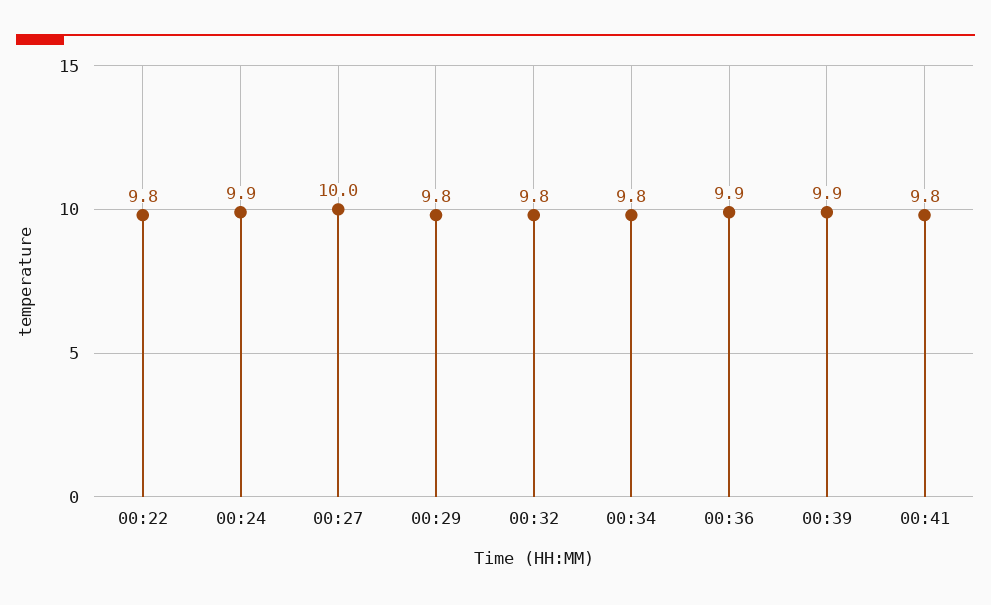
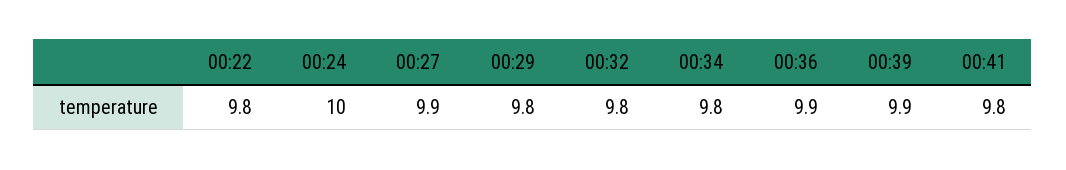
  {
    "00:22": 9.8,
-   "00:24": 9.9,
+   "00:24": 10,
-   "00:27": 10,
+   "00:27": 9.9,
    "00:29": 9.8,
    "00:32": 9.8,
    "00:34": 9.8,
    "00:36": 9.9,
    "00:39": 9.9,
    "00:41": 9.8
  }

